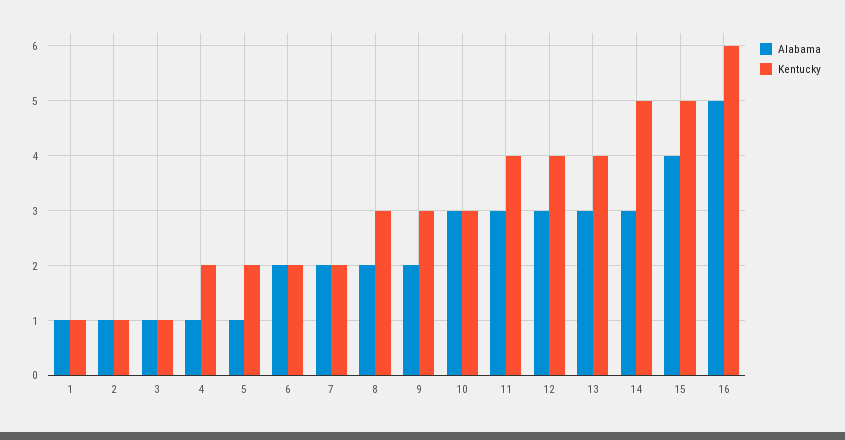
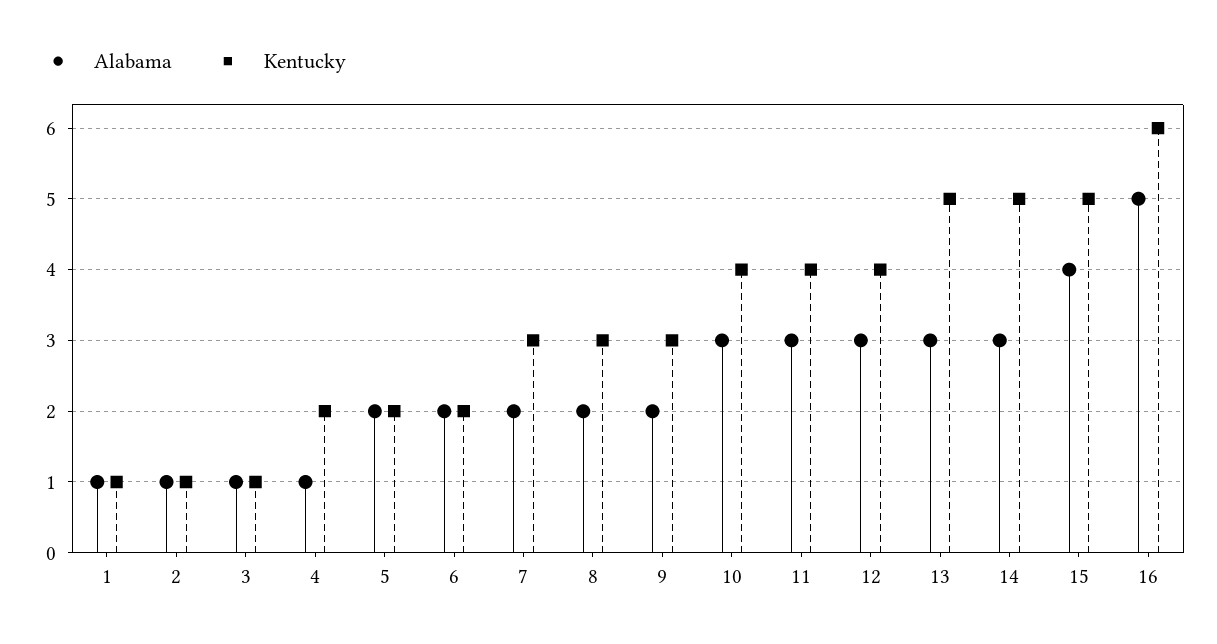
  {
    "Alabama": {
      "1": 1,
      "2": 1,
      "3": 1,
      "4": 1,
-     "5": 1,
+     "5": 2,
      "6": 2,
      "7": 2,
      "8": 2,
      "9": 2,
      "10": 3,
      "11": 3,
      "12": 3,
      "13": 3,
      "14": 3,
      "15": 4,
      "16": 5
    },
    "Kentucky": {
      "1": 1,
      "2": 1,
      "3": 1,
      "4": 2,
      "5": 2,
      "6": 2,
-     "7": 2,
+     "7": 3,
      "8": 3,
      "9": 3,
-     "10": 3,
+     "10": 4,
      "11": 4,
      "12": 4,
-     "13": 4,
+     "13": 5,
      "14": 5,
      "15": 5,
      "16": 6
    }
  }

